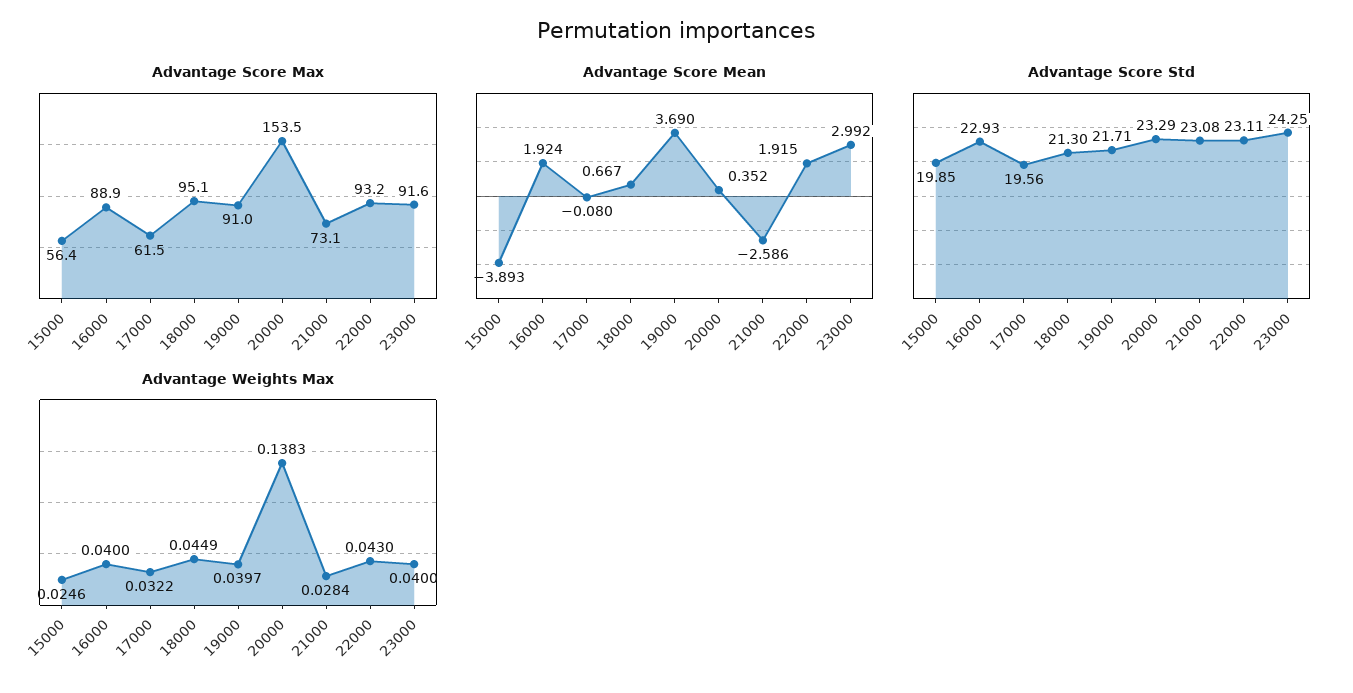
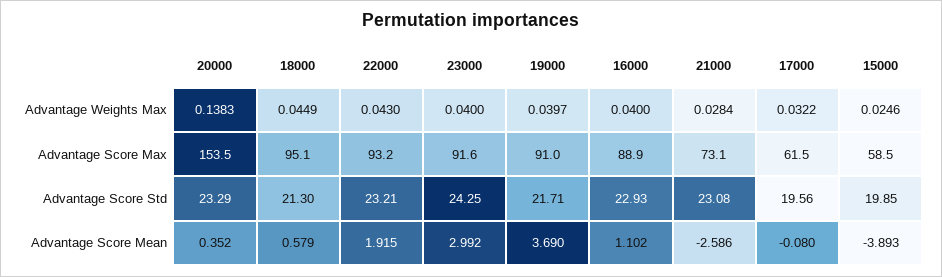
  {
    "Advantage Score Max": {
-     "15000": 56.4,
+     "15000": 58.5,
      "16000": 88.9,
      "17000": 61.5,
      "18000": 95.1,
      "19000": 91,
      "20000": 153.5,
      "21000": 73.1,
      "22000": 93.2,
      "23000": 91.6
    },
    "Advantage Score Mean": {
      "15000": -3.893,
-     "16000": 1.924,
+     "16000": 1.102,
      "17000": -0.08,
-     "18000": 0.667,
+     "18000": 0.579,
      "19000": 3.69,
      "20000": 0.352,
      "21000": -2.586,
      "22000": 1.915,
      "23000": 2.992
    },
    "Advantage Score Std": {
      "15000": 19.85,
      "16000": 22.93,
      "17000": 19.56,
      "18000": 21.3,
      "19000": 21.71,
      "20000": 23.29,
      "21000": 23.08,
-     "22000": 23.11,
+     "22000": 23.21,
      "23000": 24.25
    },
    "Advantage Weights Max": {
      "15000": 0.0246,
      "16000": 0.04,
      "17000": 0.0322,
      "18000": 0.0449,
      "19000": 0.0397,
      "20000": 0.1383,
      "21000": 0.0284,
      "22000": 0.043,
      "23000": 0.04
    }
  }

